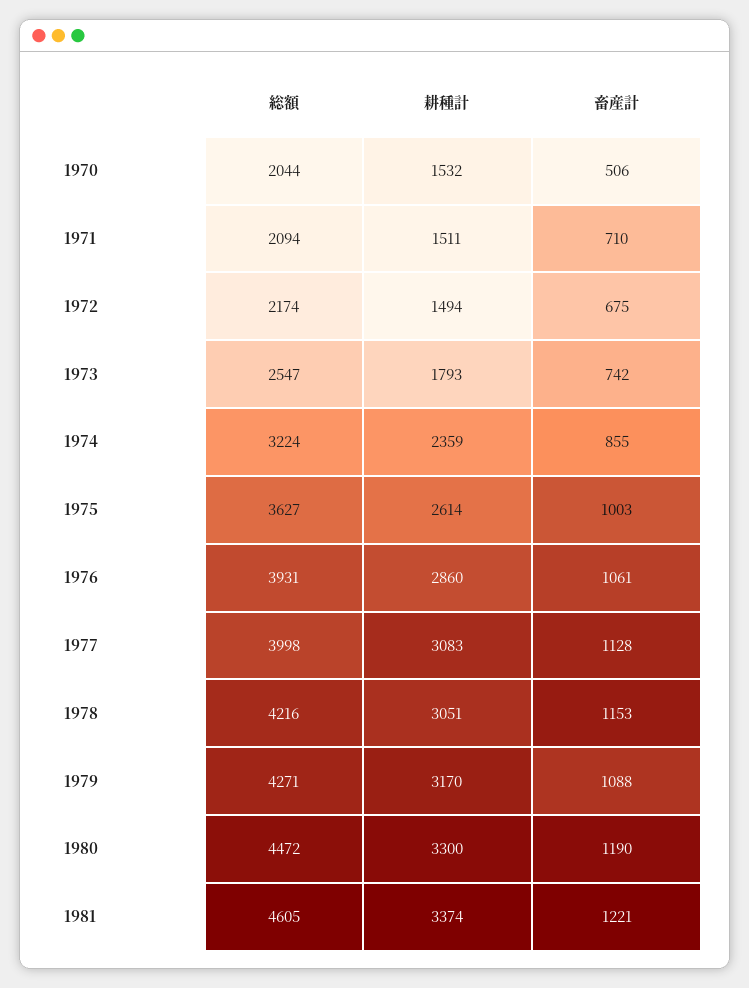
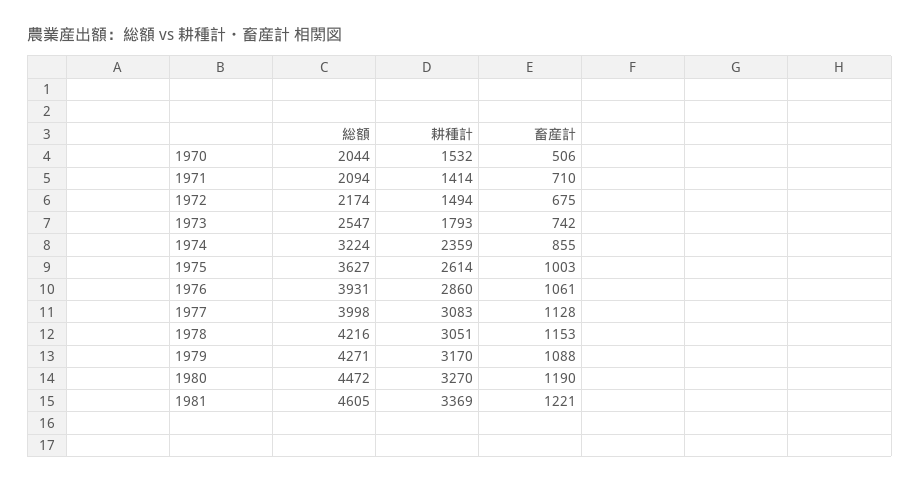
  {
    "総額": {
      "1970": 2044,
      "1971": 2094,
      "1972": 2174,
      "1973": 2547,
      "1974": 3224,
      "1975": 3627,
      "1976": 3931,
      "1977": 3998,
      "1978": 4216,
      "1979": 4271,
      "1980": 4472,
      "1981": 4605
    },
    "耕種計": {
      "1970": 1532,
-     "1971": 1511,
+     "1971": 1414,
      "1972": 1494,
      "1973": 1793,
      "1974": 2359,
      "1975": 2614,
      "1976": 2860,
      "1977": 3083,
      "1978": 3051,
      "1979": 3170,
-     "1980": 3300,
+     "1980": 3270,
-     "1981": 3374
+     "1981": 3369
    },
    "畜産計": {
      "1970": 506,
      "1971": 710,
      "1972": 675,
      "1973": 742,
      "1974": 855,
      "1975": 1003,
      "1976": 1061,
      "1977": 1128,
      "1978": 1153,
      "1979": 1088,
      "1980": 1190,
      "1981": 1221
    }
  }

